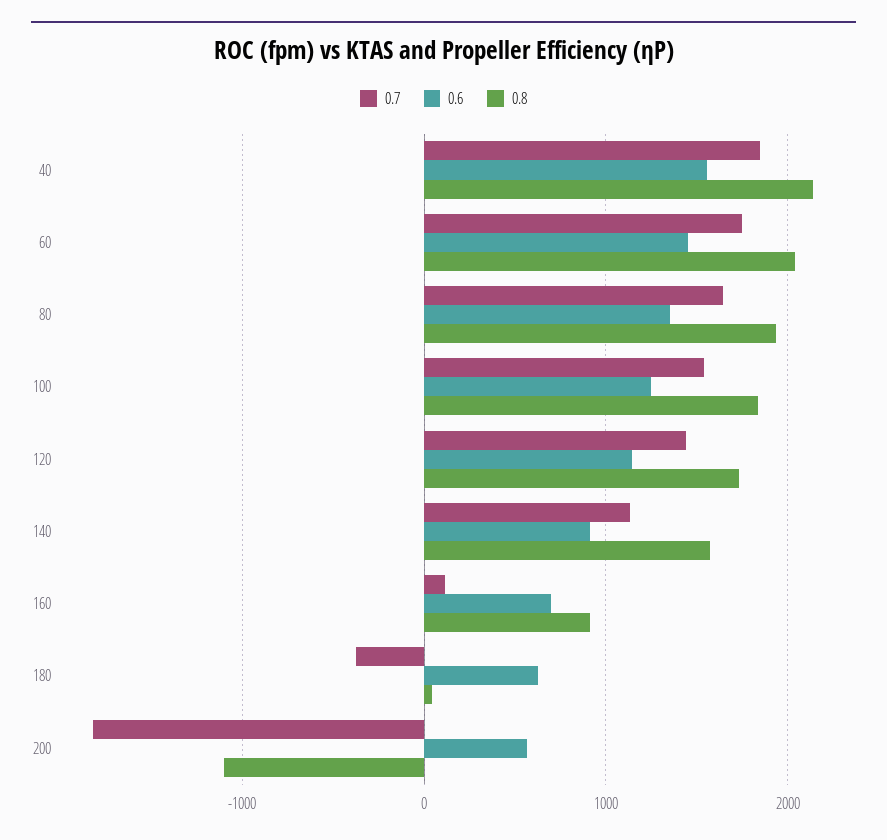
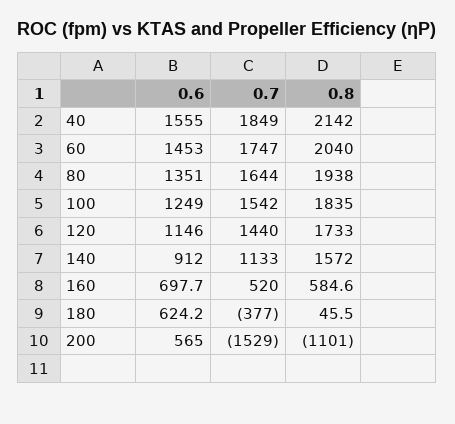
  {
    "0.7": {
      "40": 1849,
      "60": 1747,
      "80": 1644,
      "100": 1542,
      "120": 1440,
      "140": 1133,
-     "160": 100,
+     "160": 520,
      "180": -377,
-     "200": -1800
+     "200": -1529
    },
    "0.6": {
      "40": 1555,
      "60": 1453,
      "80": 1351,
      "100": 1249,
      "120": 1146,
      "140": 912,
      "160": 697.7,
      "180": 624.2,
      "200": 565
    },
    "0.8": {
      "40": 2142,
      "60": 2040,
      "80": 1938,
      "100": 1835,
      "120": 1733,
      "140": 1572,
-     "160": 900,
+     "160": 584.6,
      "180": 45.5,
      "200": -1101
    }
  }

